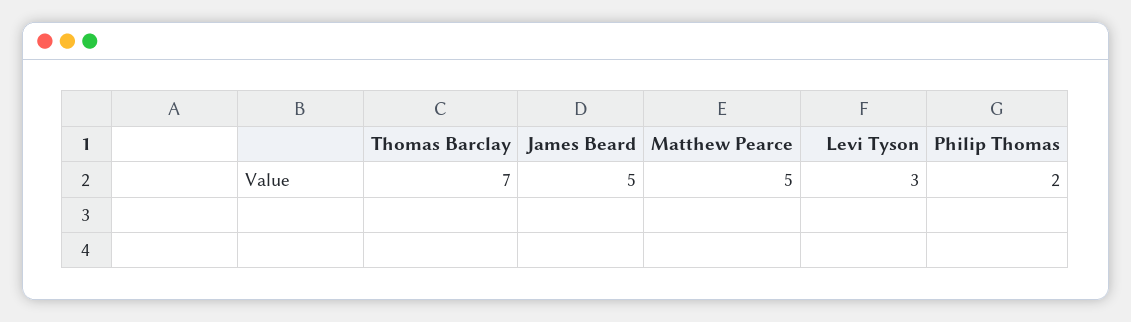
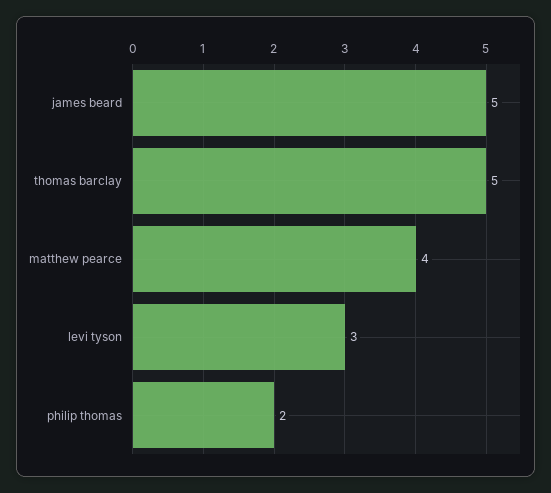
  {
-   "Thomas Barclay": 7,
+   "Thomas Barclay": 5,
    "James Beard": 5,
-   "Matthew Pearce": 5,
+   "Matthew Pearce": 4,
    "Levi Tyson": 3,
    "Philip Thomas": 2
  }

